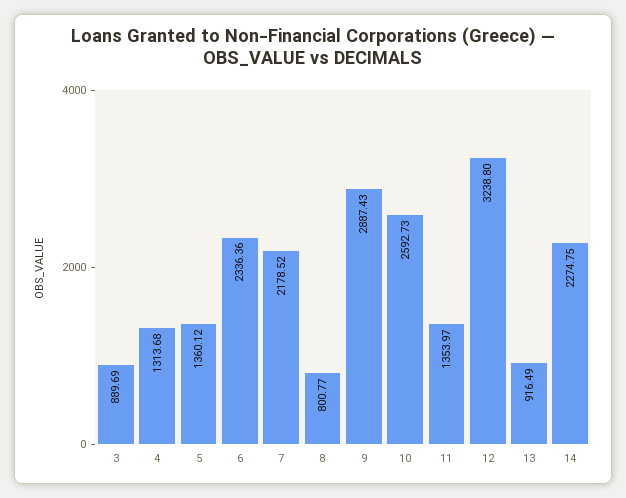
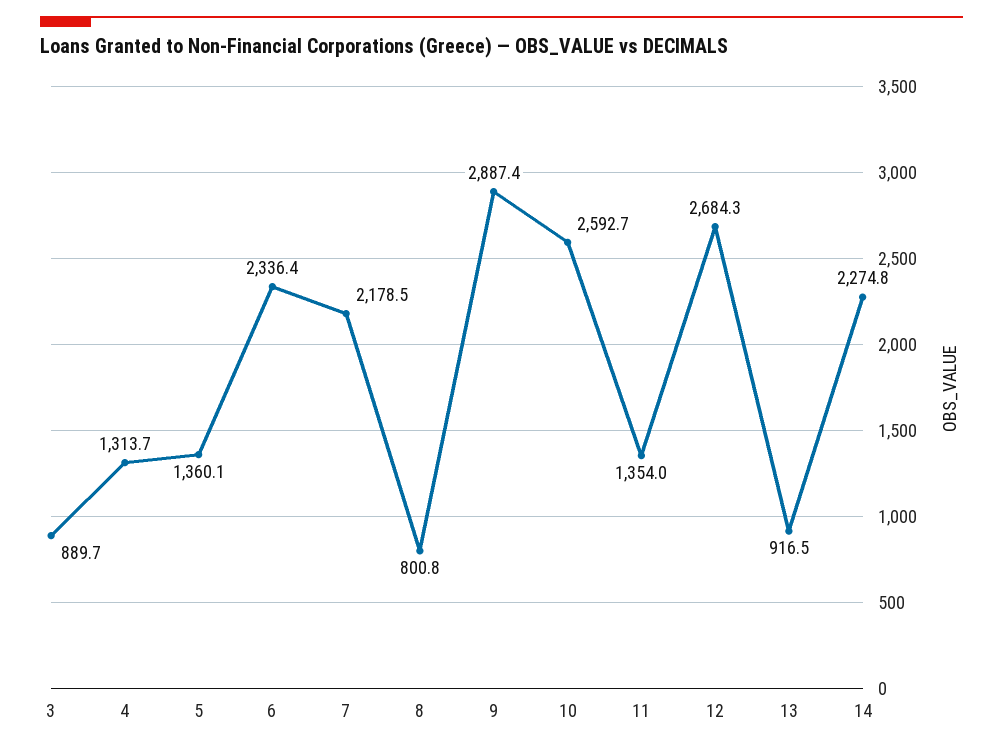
  {
    "3": 889.69,
    "4": 1313.68,
    "5": 1360.12,
    "6": 2336.36,
    "7": 2178.52,
    "8": 800.77,
    "9": 2887.43,
    "10": 2592.73,
    "11": 1353.97,
-   "12": 3238.8,
+   "12": 2684.3,
    "13": 916.49,
    "14": 2274.75
  }

